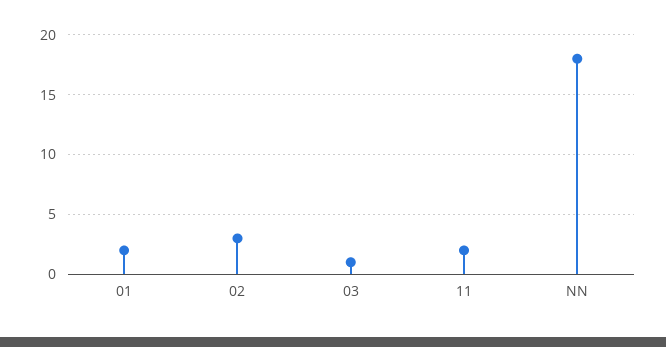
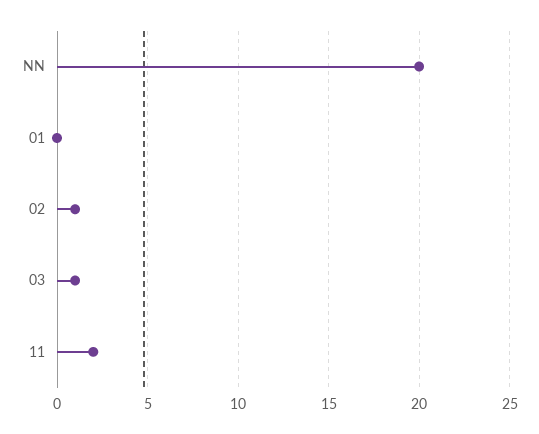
  {
-   "01": 2,
+   "01": 0,
-   "02": 3,
+   "02": 1,
    "03": 1,
    "11": 2,
-   "NN": 18
+   "NN": 20
  }

